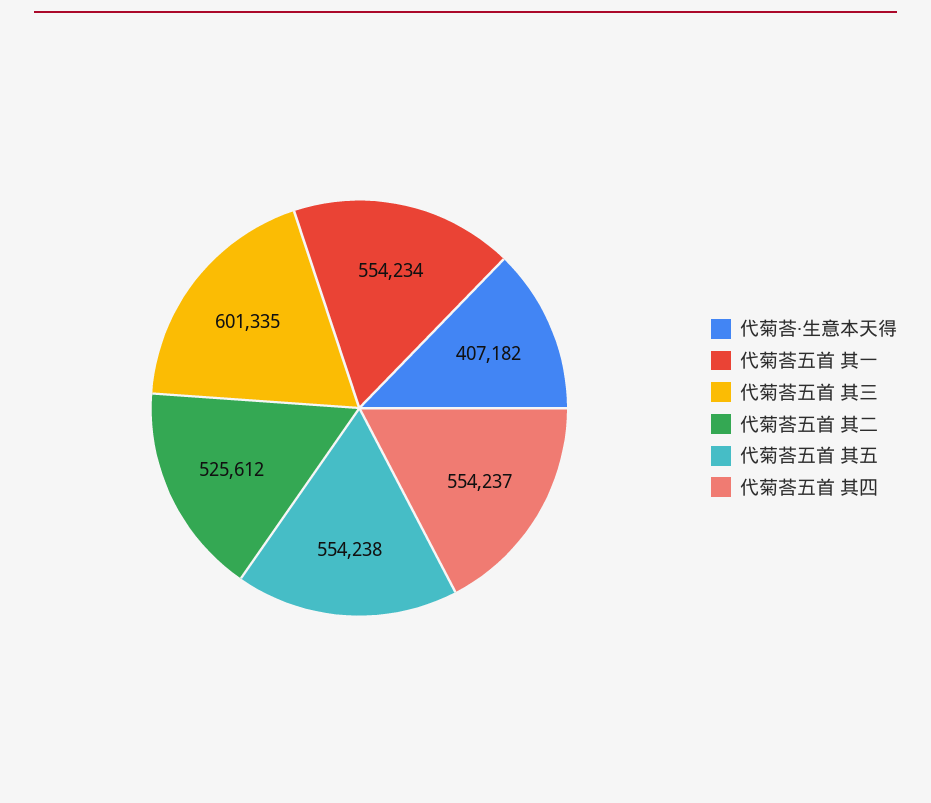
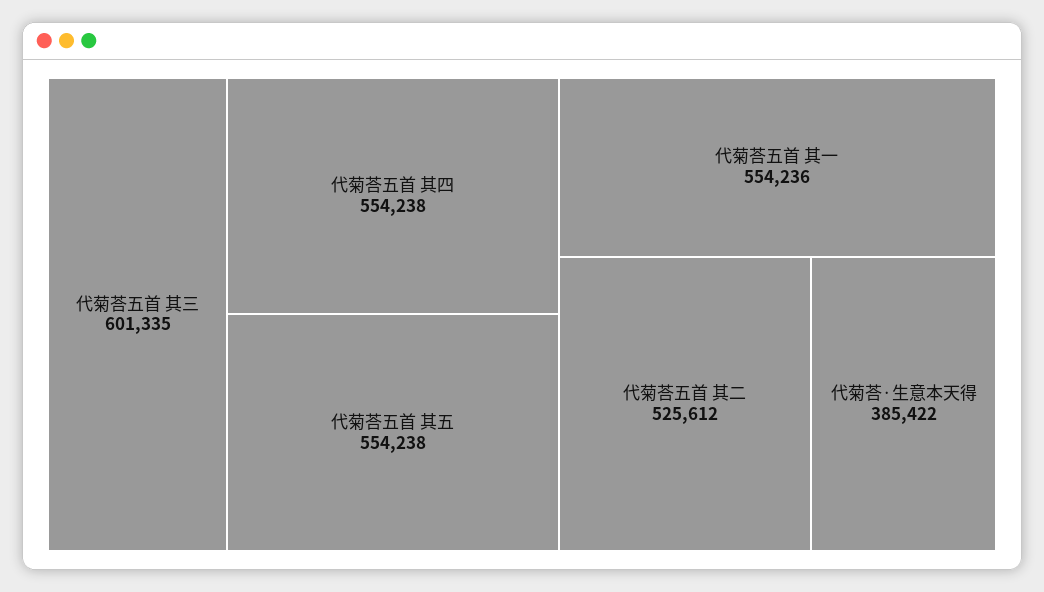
  {
-   "代菊荅·生意本天得": 407182,
+   "代菊荅·生意本天得": 385422,
-   "代菊荅五首 其一": 554234,
+   "代菊荅五首 其一": 554236,
    "代菊荅五首 其三": 601335,
    "代菊荅五首 其二": 525612,
    "代菊荅五首 其五": 554238,
-   "代菊荅五首 其四": 554237
+   "代菊荅五首 其四": 554238
  }

